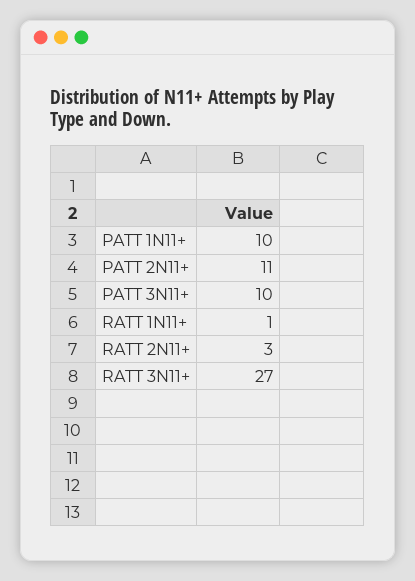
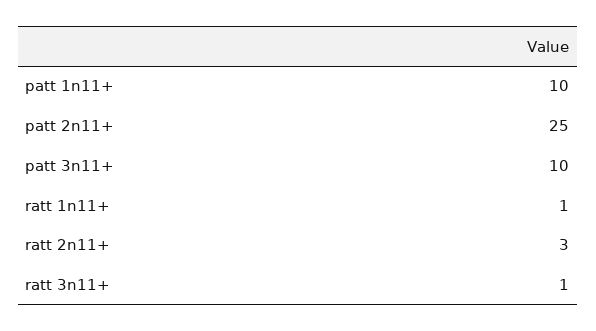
  {
    "PATT 1N11+": 10,
-   "PATT 2N11+": 11,
+   "PATT 2N11+": 25,
    "PATT 3N11+": 10,
    "RATT 1N11+": 1,
    "RATT 2N11+": 3,
-   "RATT 3N11+": 27
+   "RATT 3N11+": 1
  }

